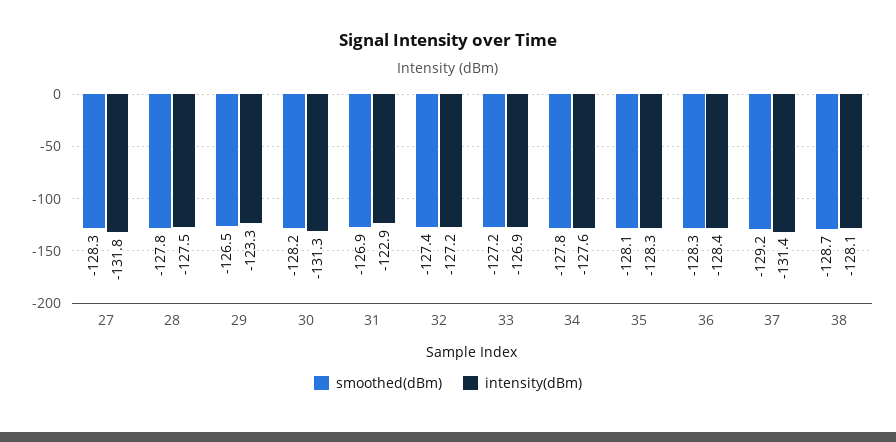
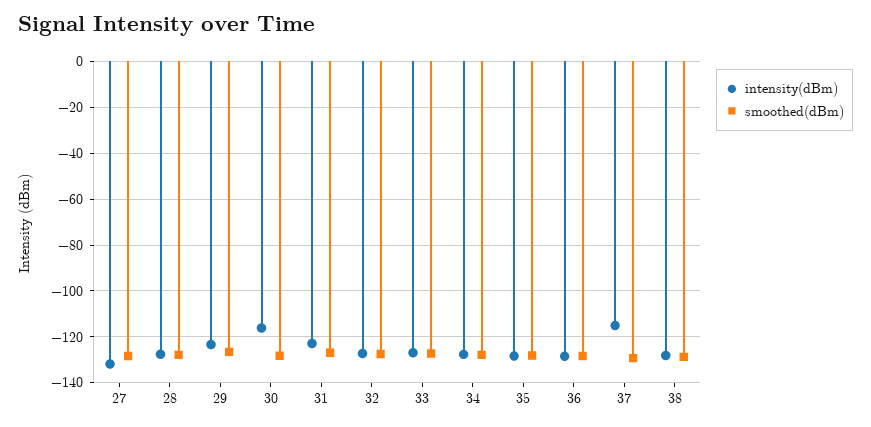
  {
    "smoothed(dBm)": {
      "27": -128.3,
      "28": -127.8,
      "29": -126.5,
      "30": -128.2,
      "31": -126.9,
      "32": -127.4,
      "33": -127.2,
      "34": -127.8,
      "35": -128.1,
      "36": -128.3,
      "37": -129.2,
      "38": -128.7
    },
    "intensity(dBm)": {
      "27": -131.8,
      "28": -127.5,
      "29": -123.3,
-     "30": -131.3,
+     "30": -115,
      "31": -122.9,
      "32": -127.2,
      "33": -126.9,
      "34": -127.6,
      "35": -128.3,
      "36": -128.4,
-     "37": -131.4,
+     "37": -115,
      "38": -128.1
    }
  }

